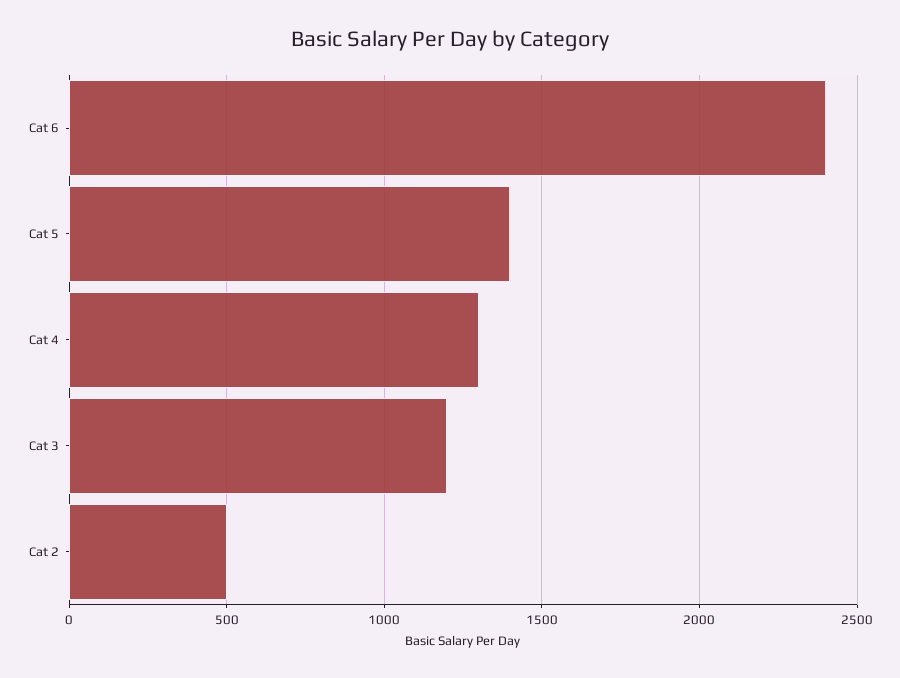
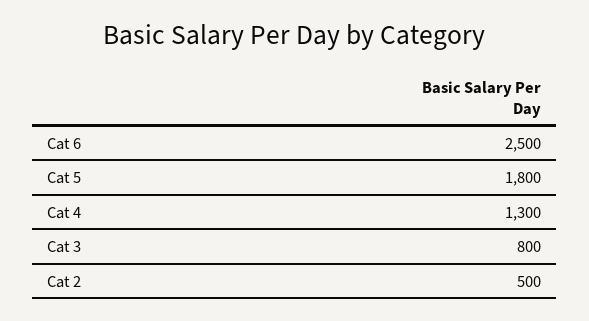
  {
-   "Cat 6": 2400,
+   "Cat 6": 2500,
-   "Cat 5": 1400,
+   "Cat 5": 1800,
    "Cat 4": 1300,
-   "Cat 3": 1200,
+   "Cat 3": 800,
    "Cat 2": 500
  }

